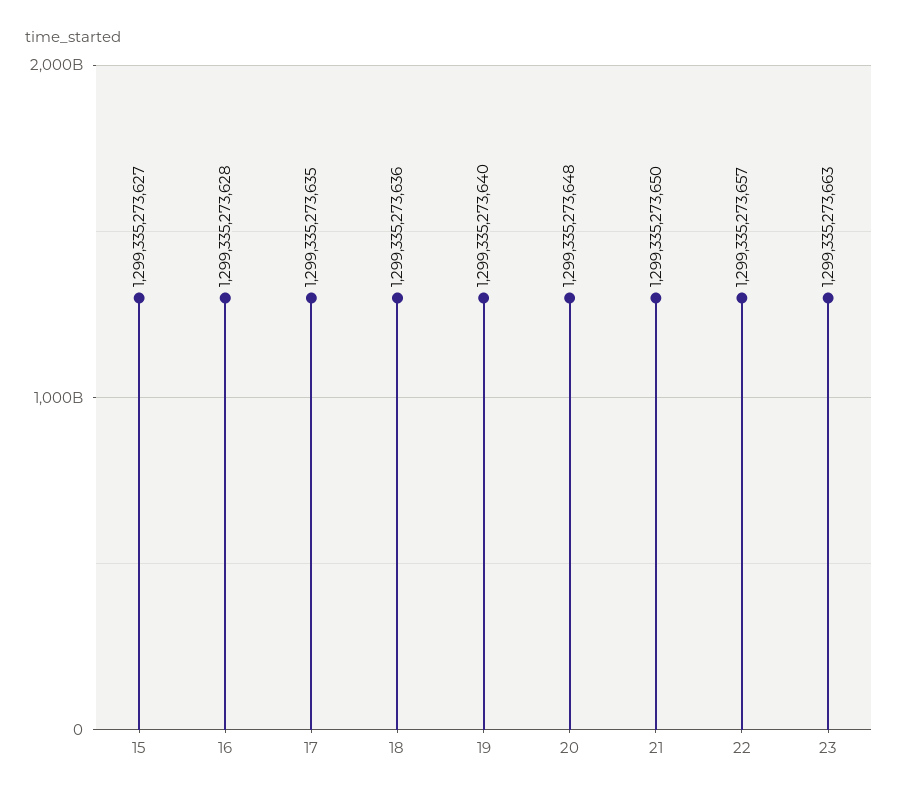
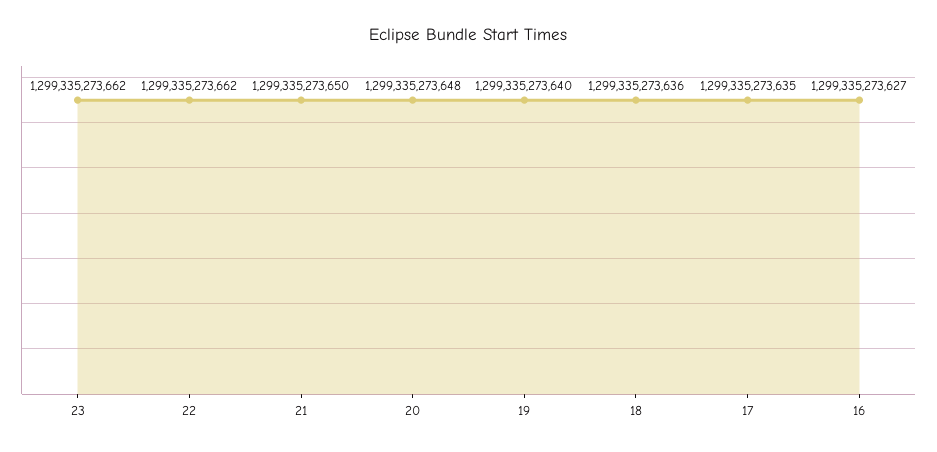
  {
-   "15": 1299335273627,
-   "16": 1299335273628,
+   "16": 1299335273627,
    "17": 1299335273635,
    "18": 1299335273636,
    "19": 1299335273640,
    "20": 1299335273648,
    "21": 1299335273650,
-   "22": 1299335273657,
+   "22": 1299335273662,
-   "23": 1299335273663
+   "23": 1299335273662
  }

